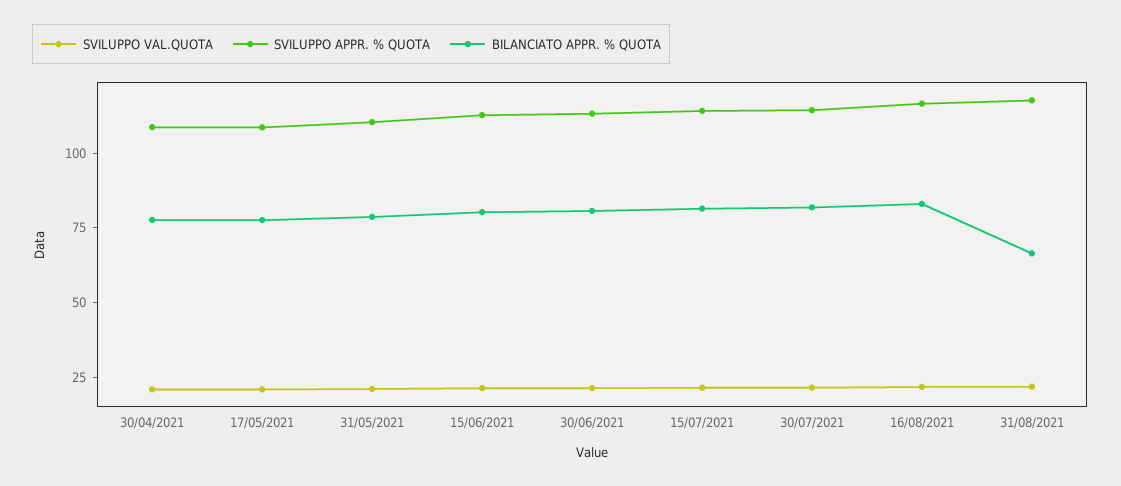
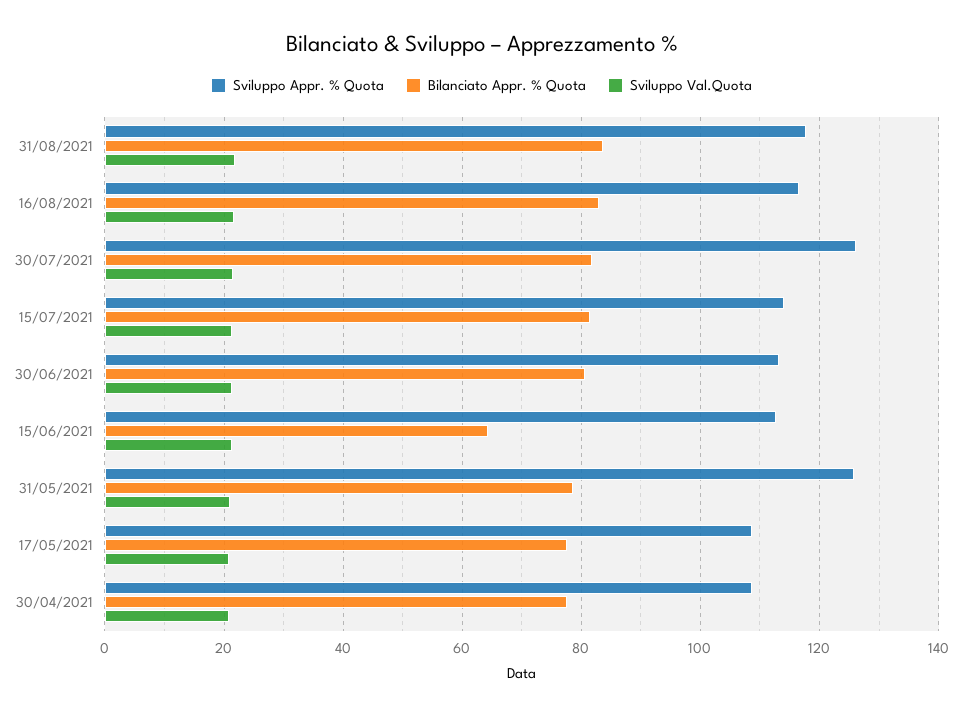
  {
    "SVILUPPO VAL.QUOTA": {
      "30/04/2021": 20,
      "17/05/2021": 20,
      "31/05/2021": 22,
      "15/06/2021": 22,
      "30/06/2021": 22,
      "15/07/2021": 22,
      "30/07/2021": 22,
      "16/08/2021": 22,
      "31/08/2021": 22
    },
    "SVILUPPO APPR. % QUOTA": {
      "30/04/2021": 108,
      "17/05/2021": 108,
-     "31/05/2021": 110,
+     "31/05/2021": 126,
      "15/06/2021": 112,
      "30/06/2021": 114,
      "15/07/2021": 114,
-     "30/07/2021": 115,
+     "30/07/2021": 126,
      "16/08/2021": 116,
      "31/08/2021": 118
    },
    "BILANCIATO APPR. % QUOTA": {
      "30/04/2021": 78,
      "17/05/2021": 78,
      "31/05/2021": 78,
-     "15/06/2021": 80,
+     "15/06/2021": 64,
      "30/06/2021": 80,
      "15/07/2021": 82,
      "30/07/2021": 82,
      "16/08/2021": 82,
-     "31/08/2021": 65
+     "31/08/2021": 84
    }
  }

